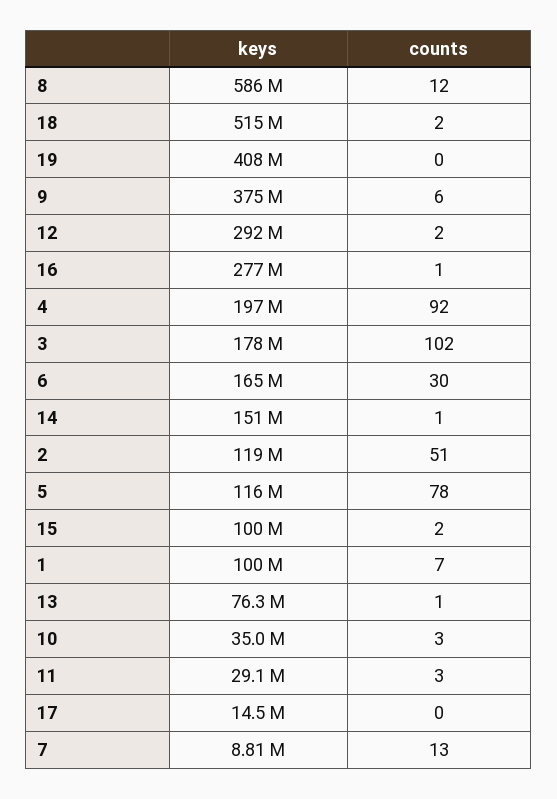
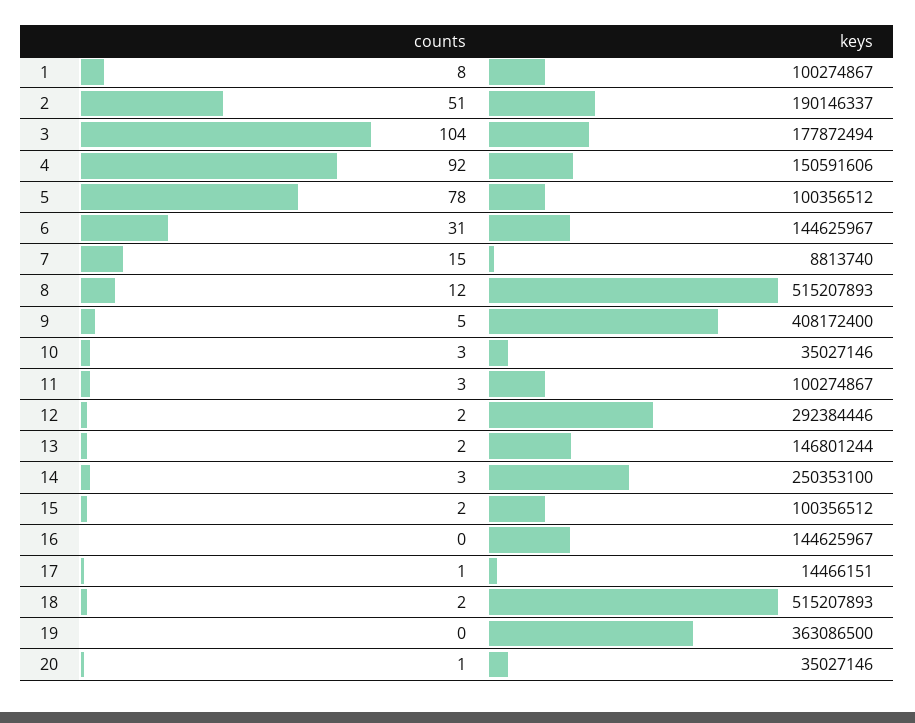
  {
    "keys": {
-     "8": 586000000,
+     "8": 515207893,
      "18": 515207893,
-     "19": 408000000,
+     "19": 363086500,
-     "9": 375000000,
+     "9": 408172400,
      "12": 292384446,
-     "16": 277000000,
+     "16": 144625967,
-     "4": 197000000,
+     "4": 150591606,
      "3": 177872494,
-     "6": 165000000,
+     "6": 144625967,
-     "14": 151000000,
+     "14": 250353100,
-     "2": 119000000,
+     "2": 190146337,
-     "5": 116000000,
+     "5": 100356512,
      "15": 100356512,
      "1": 100274867,
-     "13": 76300000,
+     "13": 146801244,
      "10": 35027146,
-     "11": 29100000,
+     "11": 100274867,
      "17": 14466151,
-     "7": 8813740
+     "7": 8813740,
+     "20": 35027146
    },
    "counts": {
      "8": 12,
      "18": 2,
      "19": 0,
-     "9": 6,
+     "9": 5,
      "12": 2,
-     "16": 1,
+     "16": 0,
      "4": 92,
-     "3": 102,
+     "3": 104,
-     "6": 30,
+     "6": 31,
-     "14": 1,
+     "14": 3,
      "2": 51,
      "5": 78,
      "15": 2,
-     "1": 7,
+     "1": 8,
-     "13": 1,
+     "13": 2,
      "10": 3,
      "11": 3,
-     "17": 0,
+     "17": 1,
-     "7": 13
+     "7": 15,
+     "20": 1
    }
  }

